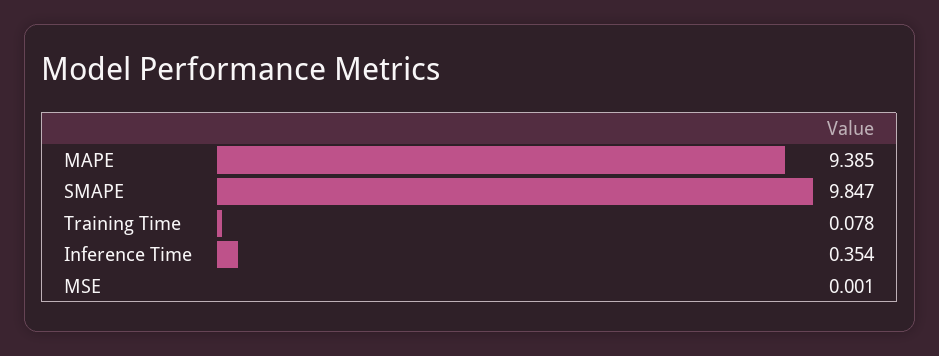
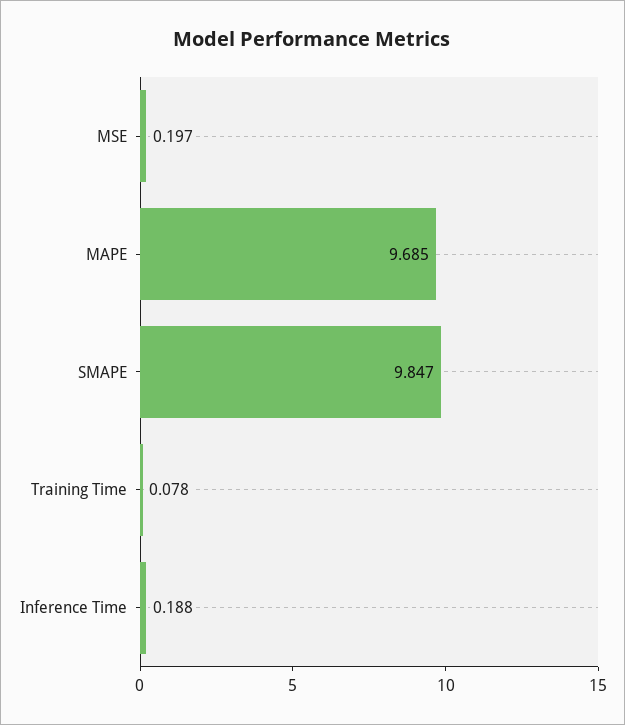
  {
-   "MAPE": 9.385,
+   "MAPE": 9.685,
    "SMAPE": 9.847,
    "Training Time": 0.078,
-   "Inference Time": 0.354,
+   "Inference Time": 0.188,
-   "MSE": 0.001
+   "MSE": 0.197
  }

